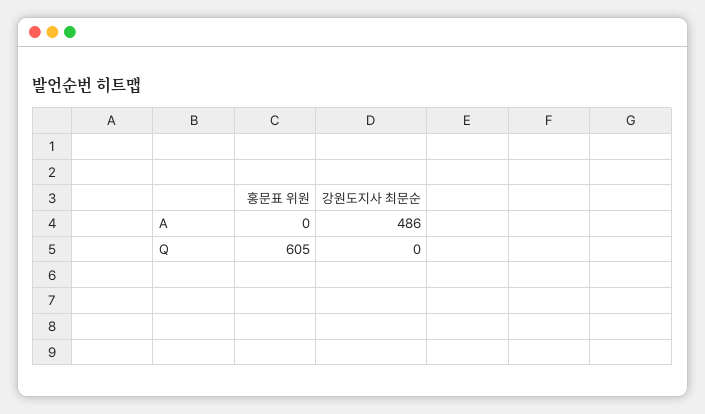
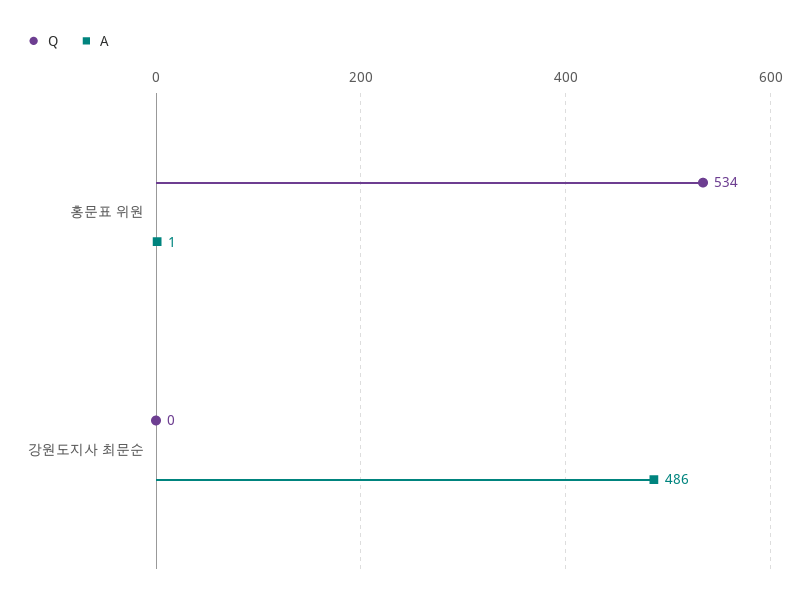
  {
    "A": {
-     "홍문표 위원": 0,
+     "홍문표 위원": 1,
      "강원도지사 최문순": 486
    },
    "Q": {
-     "홍문표 위원": 605,
+     "홍문표 위원": 534,
      "강원도지사 최문순": 0
    }
  }

